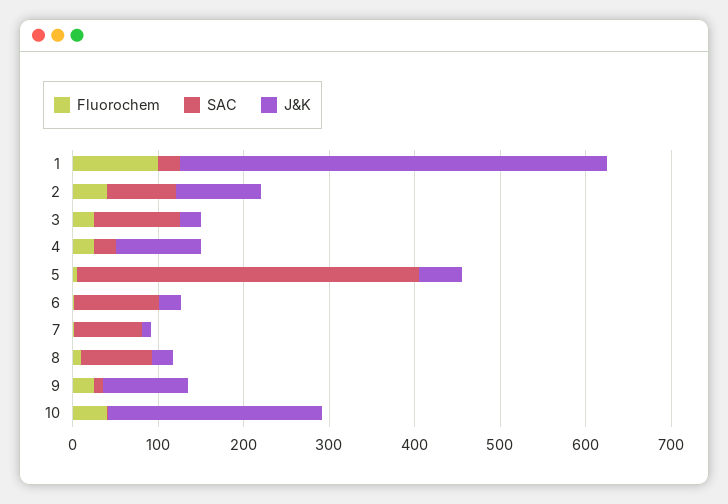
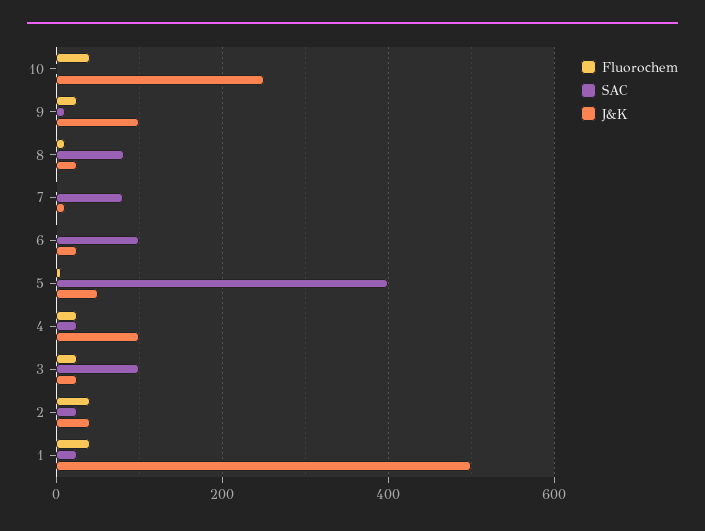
  {
    "Fluorochem": {
-     "1": 100,
+     "1": 40,
      "2": 40,
      "3": 20,
      "4": 20,
      "5": 0,
      "6": 0,
      "7": 0,
      "8": 20,
      "9": 20,
      "10": 40
    },
    "SAC": {
      "1": 20,
-     "2": 80,
+     "2": 20,
      "3": 100,
      "4": 20,
      "5": 400,
      "6": 100,
      "7": 80,
      "8": 80,
      "9": 20,
      "10": 0
    },
    "J&K": {
      "1": 500,
-     "2": 100,
+     "2": 40,
      "3": 20,
      "4": 100,
      "5": 60,
      "6": 20,
      "7": 20,
      "8": 20,
      "9": 100,
      "10": 260
    }
  }

